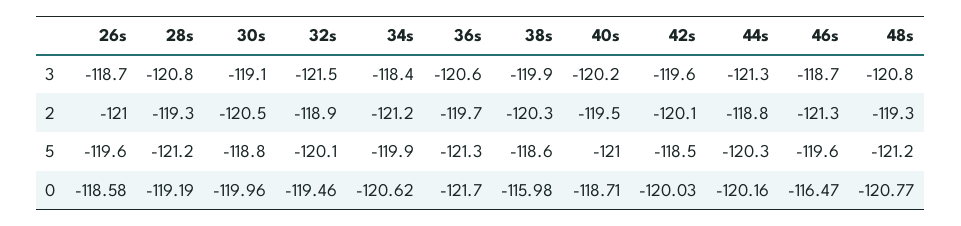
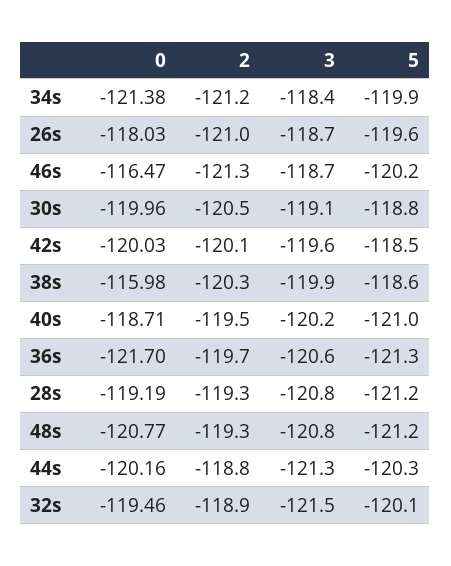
  {
    "26s": {
      "3": -118.7,
      "2": -121,
      "5": -119.6,
-     "0": -118.58
+     "0": -118.03
    },
    "28s": {
      "3": -120.8,
      "2": -119.3,
      "5": -121.2,
      "0": -119.19
    },
    "30s": {
      "3": -119.1,
      "2": -120.5,
      "5": -118.8,
      "0": -119.96
    },
    "32s": {
      "3": -121.5,
      "2": -118.9,
      "5": -120.1,
      "0": -119.46
    },
    "34s": {
      "3": -118.4,
      "2": -121.2,
      "5": -119.9,
-     "0": -120.62
+     "0": -121.38
    },
    "36s": {
      "3": -120.6,
      "2": -119.7,
      "5": -121.3,
      "0": -121.7
    },
    "38s": {
      "3": -119.9,
      "2": -120.3,
      "5": -118.6,
      "0": -115.98
    },
    "40s": {
      "3": -120.2,
      "2": -119.5,
      "5": -121,
      "0": -118.71
    },
    "42s": {
      "3": -119.6,
      "2": -120.1,
      "5": -118.5,
      "0": -120.03
    },
    "44s": {
      "3": -121.3,
      "2": -118.8,
      "5": -120.3,
      "0": -120.16
    },
    "46s": {
      "3": -118.7,
      "2": -121.3,
-     "5": -119.6,
+     "5": -120.2,
      "0": -116.47
    },
    "48s": {
      "3": -120.8,
      "2": -119.3,
      "5": -121.2,
      "0": -120.77
    }
  }

